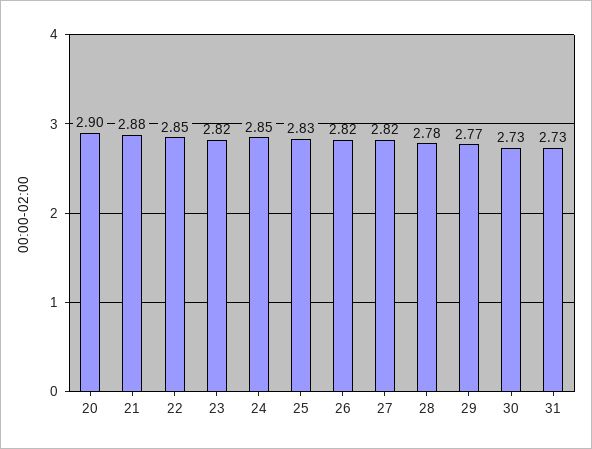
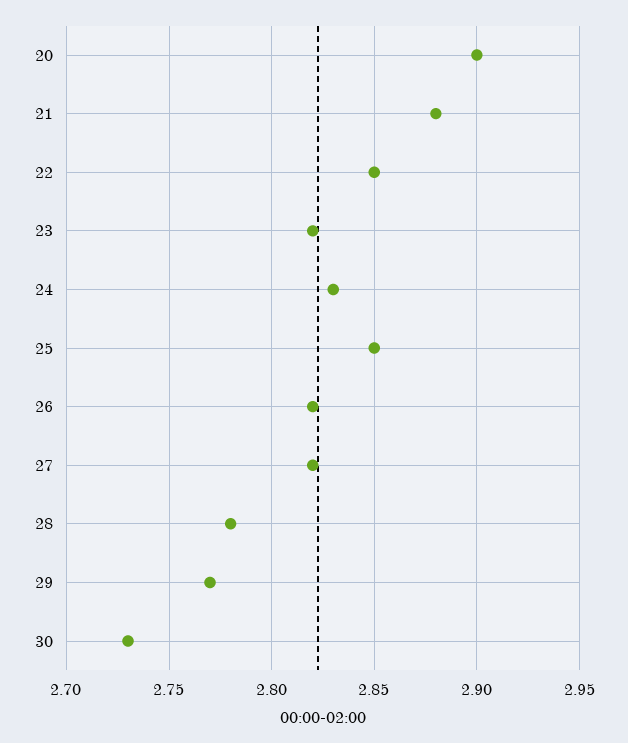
  {
    "20": 2.9,
    "21": 2.88,
    "22": 2.85,
    "23": 2.82,
-   "24": 2.85,
+   "24": 2.83,
-   "25": 2.83,
+   "25": 2.85,
    "26": 2.82,
    "27": 2.82,
    "28": 2.78,
    "29": 2.77,
-   "30": 2.73,
+   "30": 2.73
-   "31": 2.73
  }

